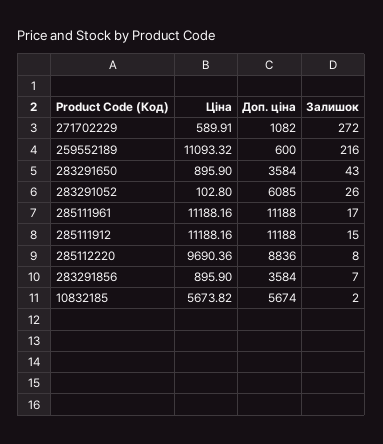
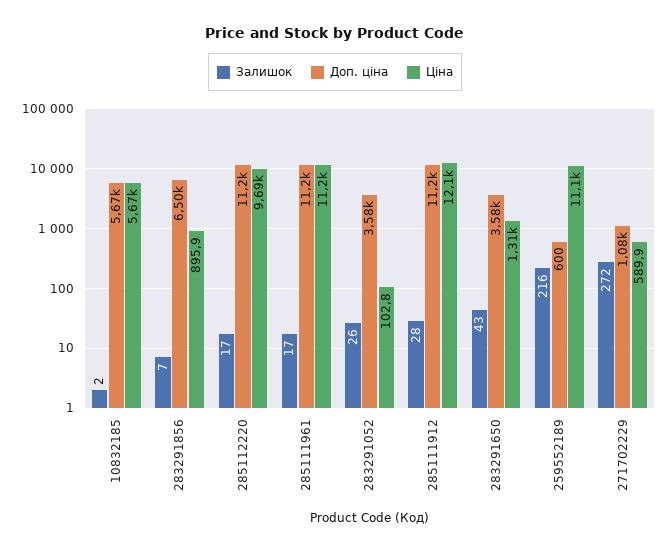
  {
    "Ціна": {
      "271702229": 589.91,
      "259552189": 11093.32,
-     "283291650": 895.9,
+     "283291650": 1310,
      "283291052": 102.8,
      "285111961": 11188.16,
-     "285111912": 11188.16,
+     "285111912": 12100,
      "285112220": 9690.36,
      "283291856": 895.9,
      "10832185": 5673.82
    },
    "Доп. ціна": {
      "271702229": 1082,
      "259552189": 600,
      "283291650": 3584,
-     "283291052": 6085,
+     "283291052": 3580,
      "285111961": 11188,
      "285111912": 11188,
-     "285112220": 8836,
+     "285112220": 11200,
-     "283291856": 3584,
+     "283291856": 6500,
      "10832185": 5674
    },
    "Залишок": {
      "271702229": 272,
      "259552189": 216,
      "283291650": 43,
      "283291052": 26,
      "285111961": 17,
-     "285111912": 15,
+     "285111912": 28,
-     "285112220": 8,
+     "285112220": 17,
      "283291856": 7,
      "10832185": 2
    }
  }

